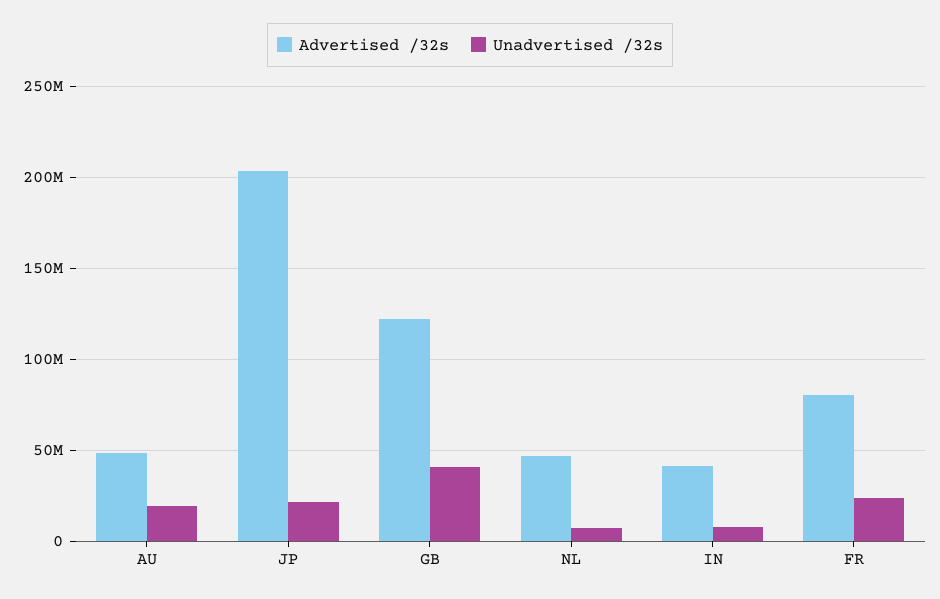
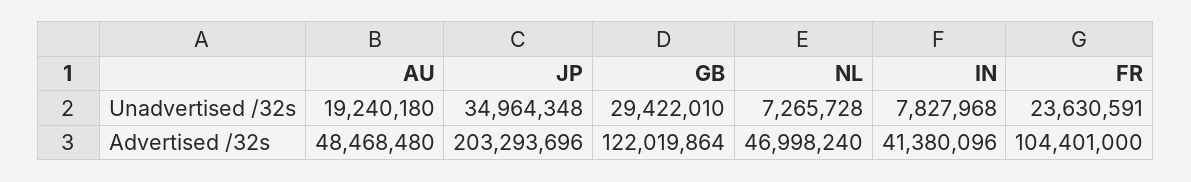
  {
    "Advertised /32s": {
      "AU": 48468480,
      "JP": 203293696,
      "GB": 122019864,
      "NL": 46998240,
      "IN": 41380096,
-     "FR": 80000000
+     "FR": 104401000
    },
    "Unadvertised /32s": {
      "AU": 19240180,
-     "JP": 20000000,
+     "JP": 34964348,
-     "GB": 40000000,
+     "GB": 29422010,
      "NL": 7265728,
      "IN": 7827968,
      "FR": 23630591
    }
  }

